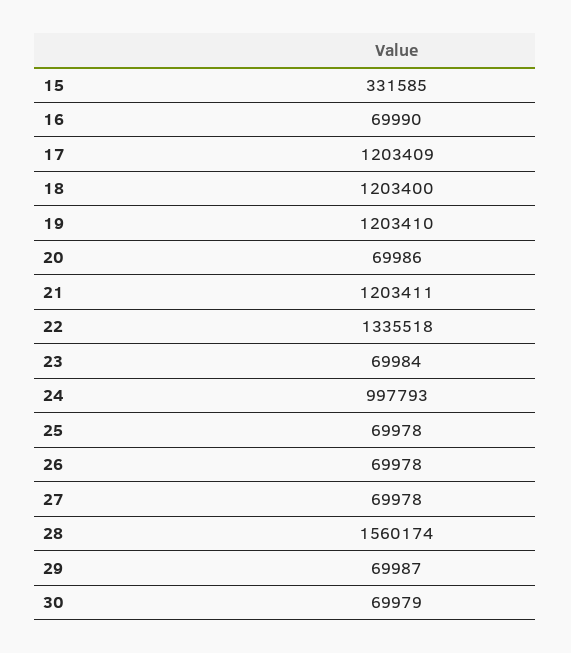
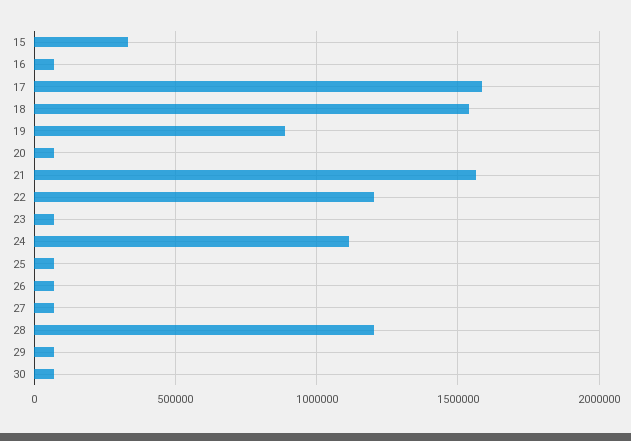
  {
    "15": 331585,
    "16": 69990,
-   "17": 1203409,
+   "17": 1600000,
-   "18": 1203400,
+   "18": 1550000,
-   "19": 1203410,
+   "19": 900000,
    "20": 69986,
-   "21": 1203411,
+   "21": 1550000,
-   "22": 1335518,
+   "22": 1200000,
    "23": 69984,
-   "24": 997793,
+   "24": 1100000,
    "25": 69978,
    "26": 69978,
    "27": 69978,
-   "28": 1560174,
+   "28": 1200000,
    "29": 69987,
    "30": 69979
  }

